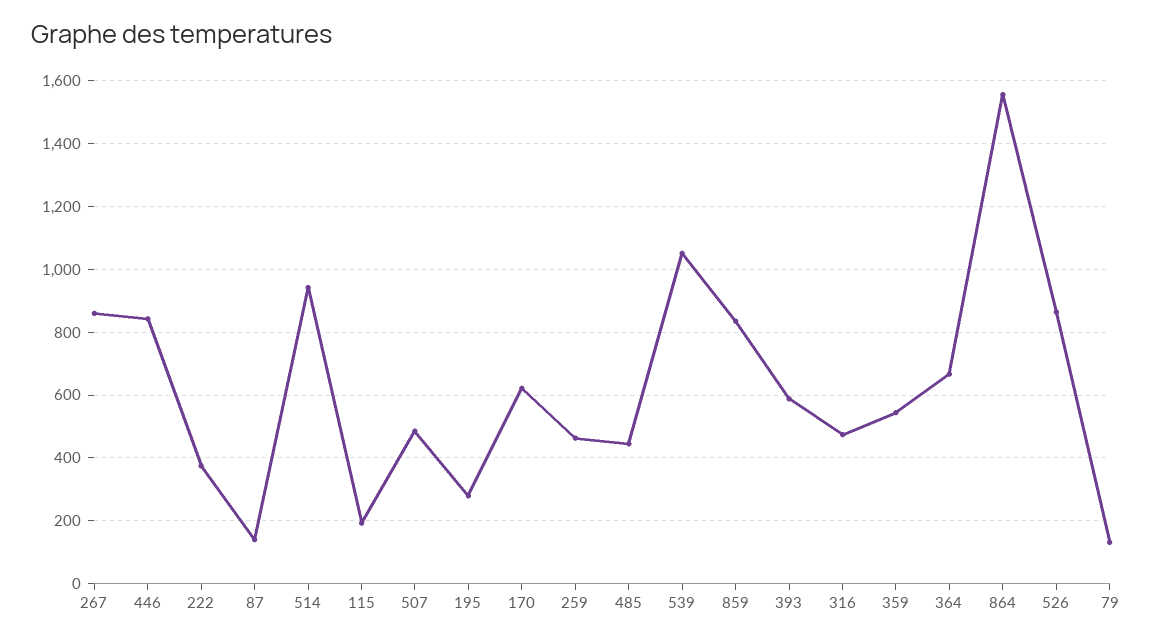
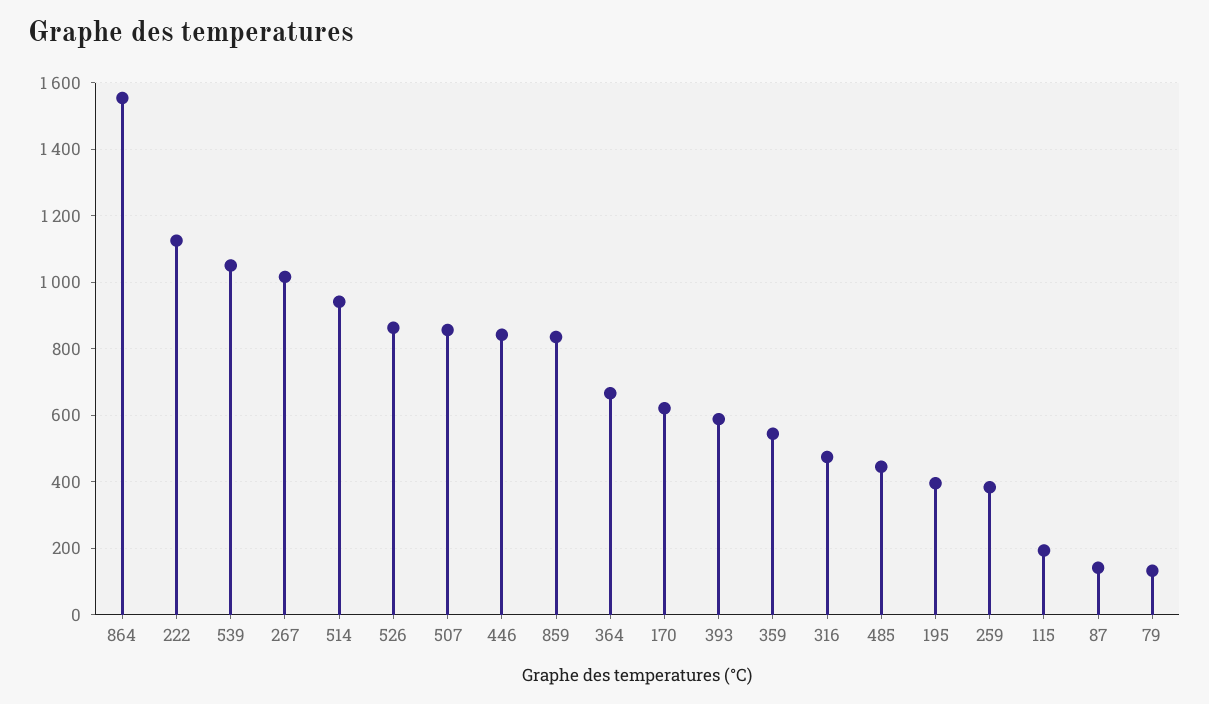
  {
-   "267": 860,
+   "267": 1020,
    "446": 840,
-   "222": 380,
+   "222": 1120,
    "87": 140,
    "514": 940,
    "115": 200,
-   "507": 480,
+   "507": 860,
-   "195": 280,
+   "195": 400,
    "170": 620,
-   "259": 460,
+   "259": 380,
    "485": 440,
    "539": 1060,
    "859": 840,
    "393": 580,
    "316": 480,
    "359": 540,
    "364": 660,
    "864": 1560,
    "526": 860,
    "79": 140
  }

